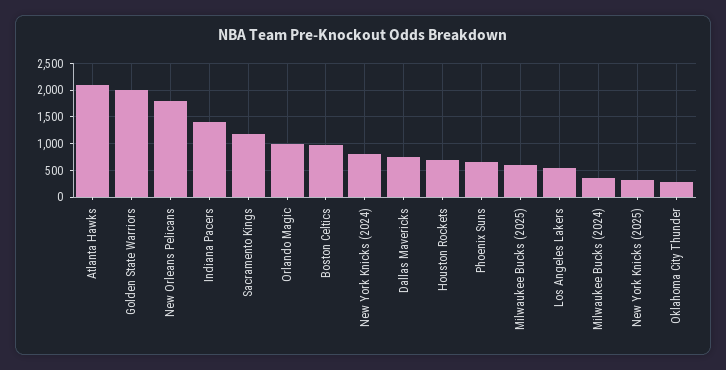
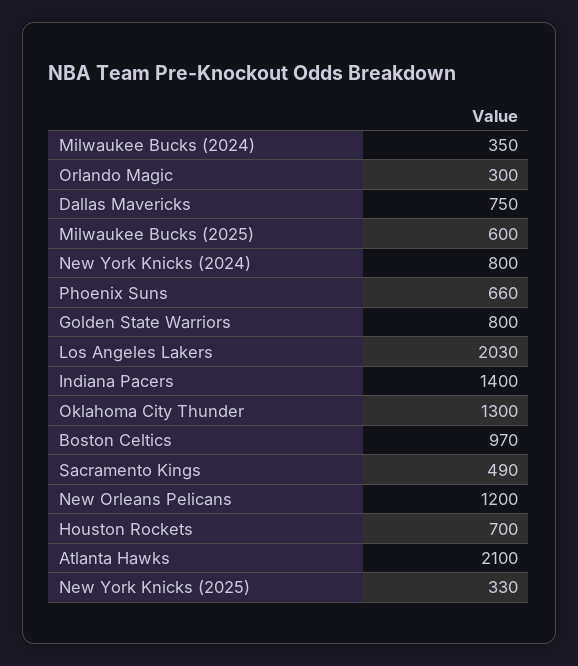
  {
    "Atlanta Hawks": 2100,
-   "Golden State Warriors": 2000,
+   "Golden State Warriors": 800,
-   "New Orleans Pelicans": 1750,
+   "New Orleans Pelicans": 1200,
    "Indiana Pacers": 1400,
-   "Sacramento Kings": 1250,
+   "Sacramento Kings": 490,
-   "Orlando Magic": 1000,
+   "Orlando Magic": 300,
    "Boston Celtics": 970,
    "New York Knicks (2024)": 800,
    "Dallas Mavericks": 750,
    "Houston Rockets": 700,
    "Phoenix Suns": 660,
    "Milwaukee Bucks (2025)": 600,
-   "Los Angeles Lakers": 500,
+   "Los Angeles Lakers": 2030,
    "Milwaukee Bucks (2024)": 350,
    "New York Knicks (2025)": 330,
-   "Oklahoma City Thunder": 250
+   "Oklahoma City Thunder": 1300
  }

